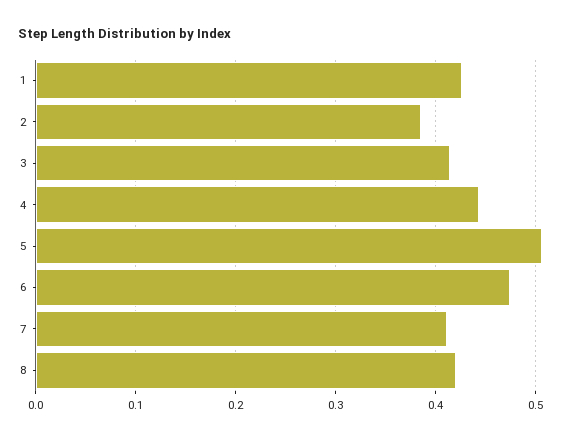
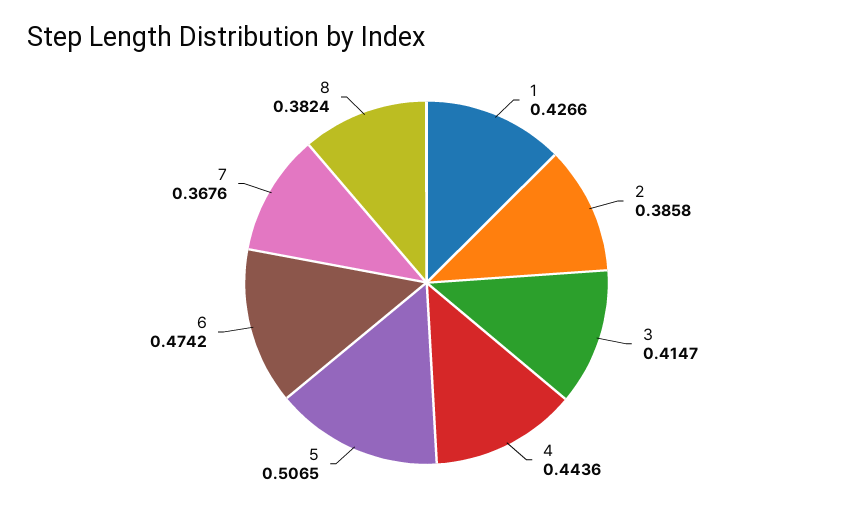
  {
    "1": 0.4266,
    "2": 0.3858,
    "3": 0.4147,
    "4": 0.4436,
    "5": 0.5065,
    "6": 0.4742,
-   "7": 0.41,
+   "7": 0.3676,
-   "8": 0.42
+   "8": 0.3824
  }

